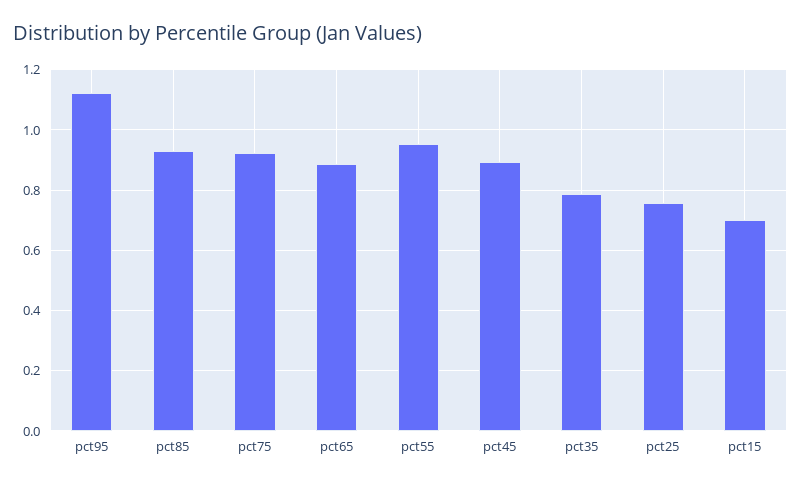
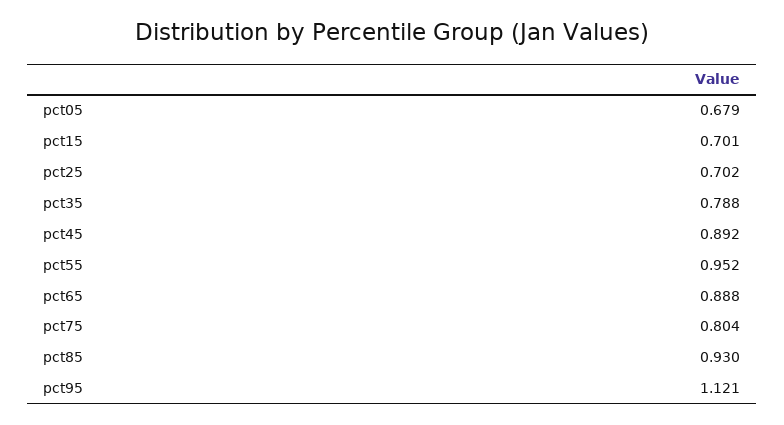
  {
    "pct95": 1.121,
    "pct85": 0.93,
-   "pct75": 0.92,
+   "pct75": 0.804,
    "pct65": 0.888,
    "pct55": 0.952,
    "pct45": 0.892,
    "pct35": 0.788,
-   "pct25": 0.76,
+   "pct25": 0.702,
-   "pct15": 0.701
+   "pct15": 0.701,
+   "pct05": 0.679
  }

